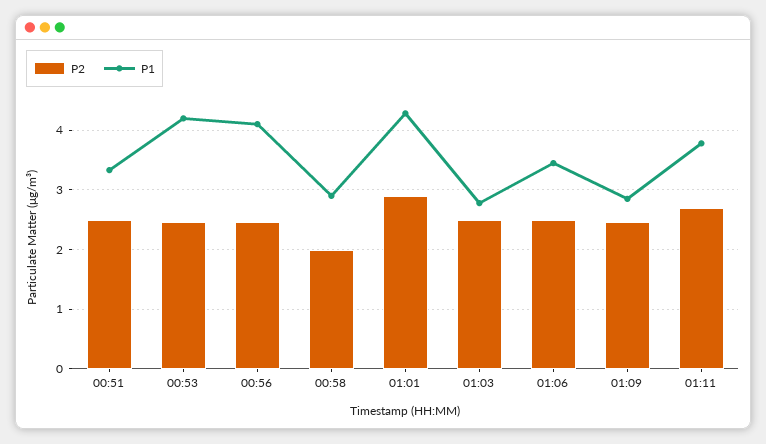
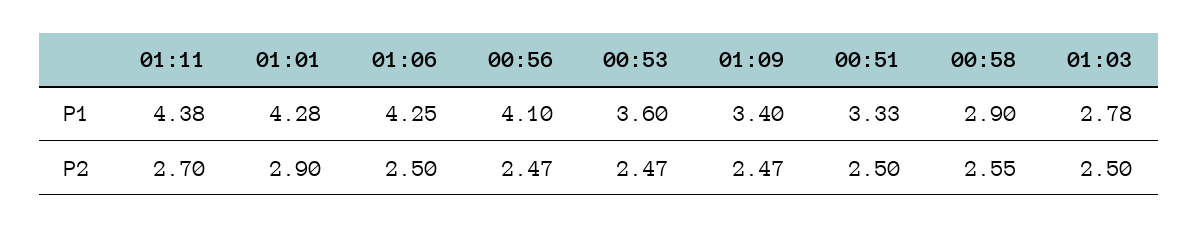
  {
    "P2": {
      "00:51": 2.5,
      "00:53": 2.47,
      "00:56": 2.47,
-     "00:58": 2,
+     "00:58": 2.55,
      "01:01": 2.9,
      "01:03": 2.5,
      "01:06": 2.5,
      "01:09": 2.47,
      "01:11": 2.7
    },
    "P1": {
      "00:51": 3.33,
-     "00:53": 4.2,
+     "00:53": 3.6,
      "00:56": 4.1,
      "00:58": 2.9,
      "01:01": 4.28,
      "01:03": 2.78,
-     "01:06": 3.4,
+     "01:06": 4.25,
-     "01:09": 2.8,
+     "01:09": 3.4,
-     "01:11": 3.8
+     "01:11": 4.38
    }
  }

